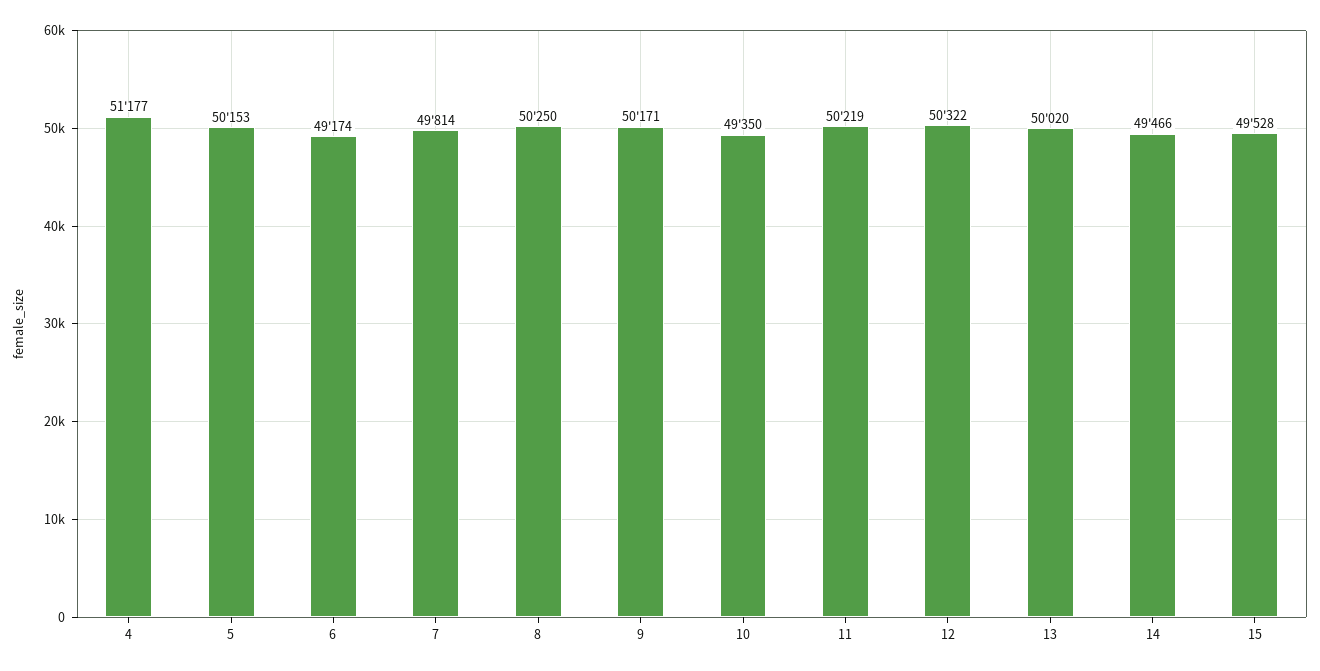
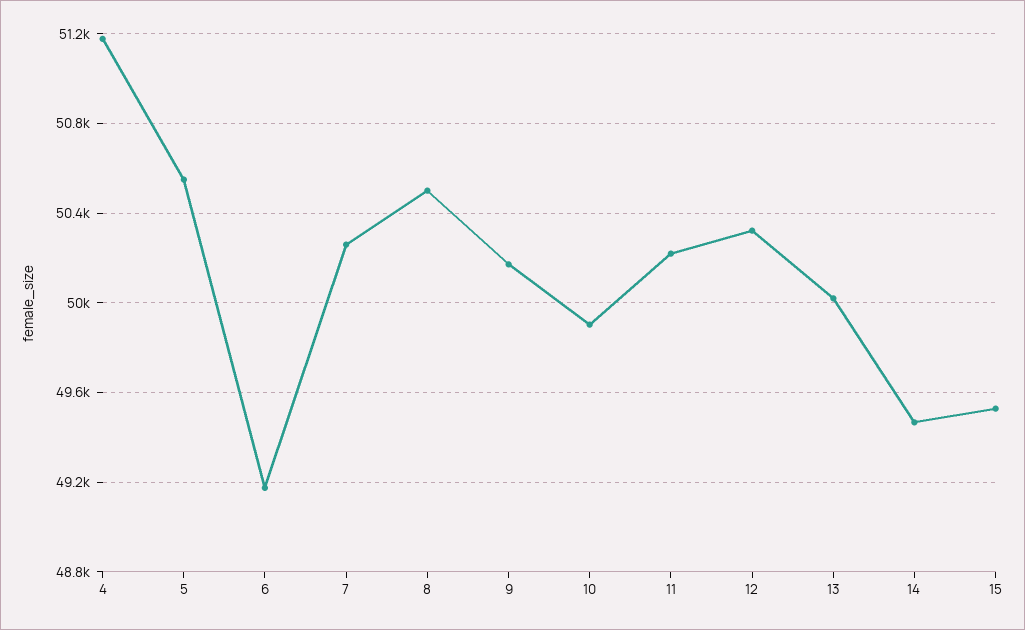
  {
    "4": 51177,
-   "5": 50153,
+   "5": 50550,
    "6": 49174,
-   "7": 49814,
+   "7": 50250,
-   "8": 50250,
+   "8": 50500,
    "9": 50171,
-   "10": 49350,
+   "10": 49900,
    "11": 50219,
    "12": 50322,
    "13": 50020,
    "14": 49466,
    "15": 49528
  }

